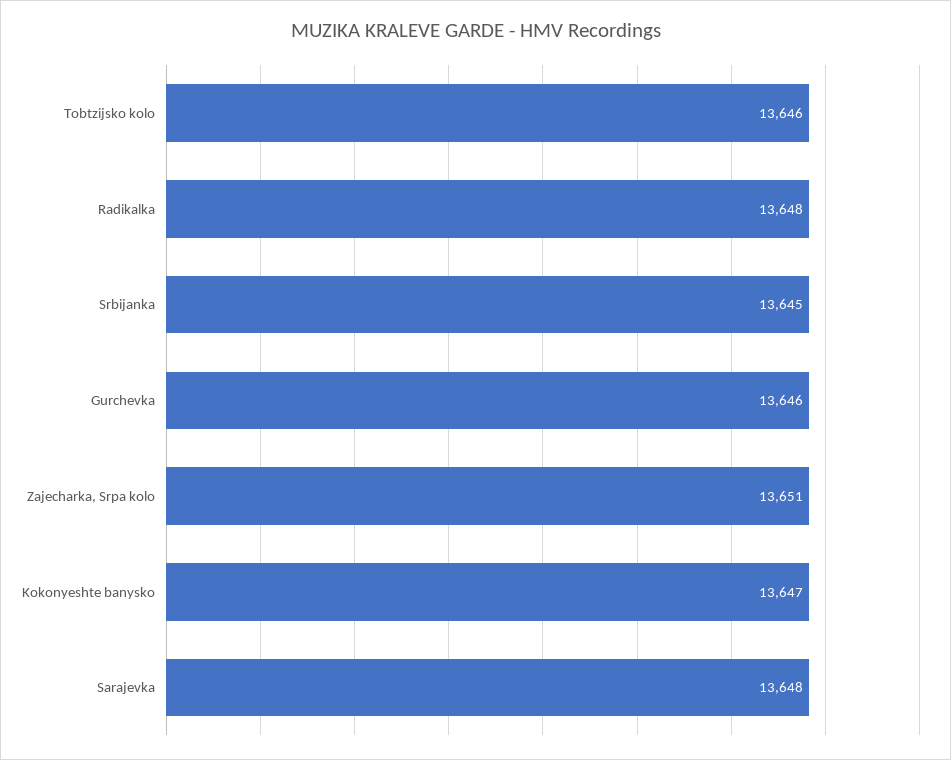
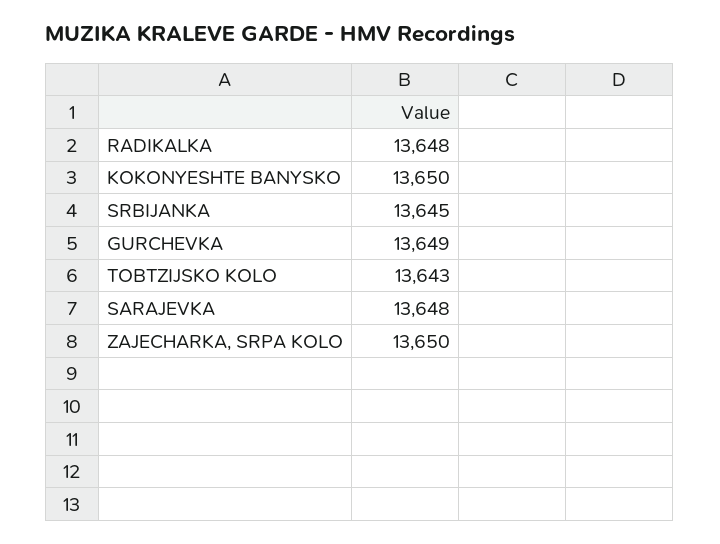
  {
-   "Tobtzijsko kolo": 13646,
+   "Tobtzijsko kolo": 13643,
    "Radikalka": 13648,
    "Srbijanka": 13645,
-   "Gurchevka": 13646,
+   "Gurchevka": 13649,
-   "Zajecharka, Srpa kolo": 13651,
+   "Zajecharka, Srpa kolo": 13650,
-   "Kokonyeshte banysko": 13647,
+   "Kokonyeshte banysko": 13650,
    "Sarajevka": 13648
  }

